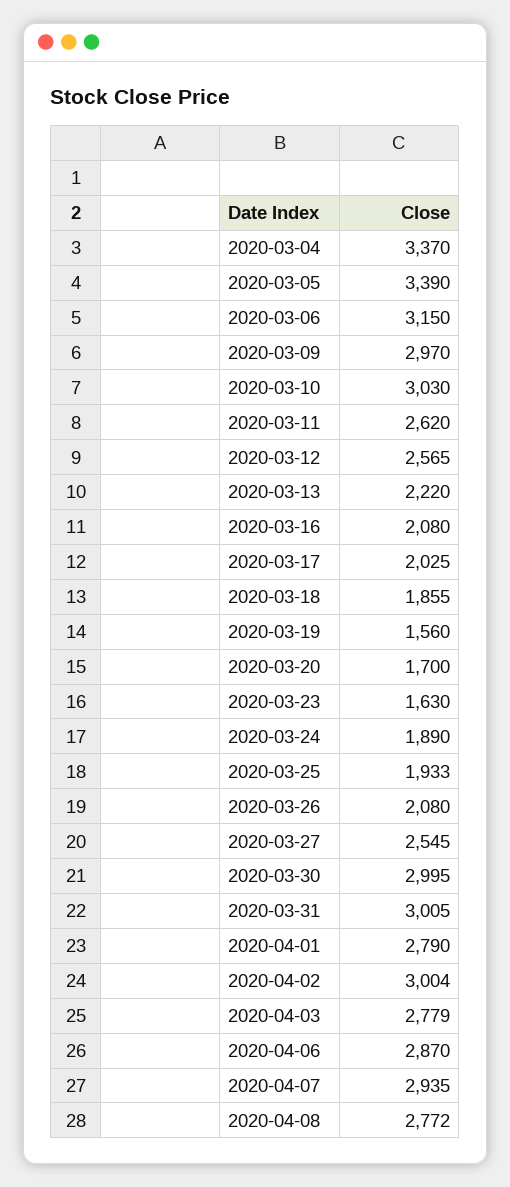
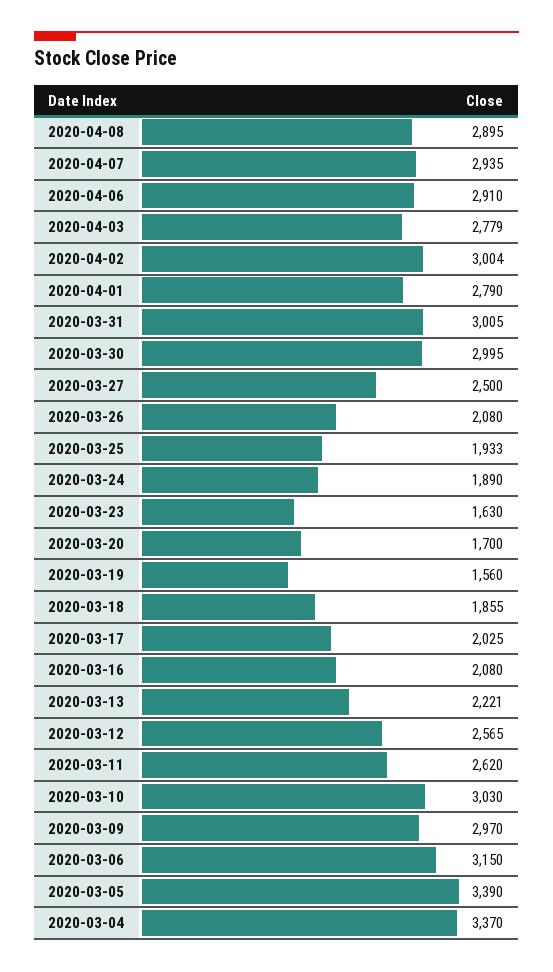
  {
    "2020-03-04": 3370,
    "2020-03-05": 3390,
    "2020-03-06": 3150,
    "2020-03-09": 2970,
    "2020-03-10": 3030,
    "2020-03-11": 2620,
    "2020-03-12": 2565,
-   "2020-03-13": 2220,
+   "2020-03-13": 2221,
    "2020-03-16": 2080,
    "2020-03-17": 2025,
    "2020-03-18": 1855,
    "2020-03-19": 1560,
    "2020-03-20": 1700,
    "2020-03-23": 1630,
    "2020-03-24": 1890,
    "2020-03-25": 1933,
    "2020-03-26": 2080,
-   "2020-03-27": 2545,
+   "2020-03-27": 2500,
    "2020-03-30": 2995,
    "2020-03-31": 3005,
    "2020-04-01": 2790,
    "2020-04-02": 3004,
    "2020-04-03": 2779,
-   "2020-04-06": 2870,
+   "2020-04-06": 2910,
    "2020-04-07": 2935,
-   "2020-04-08": 2772
+   "2020-04-08": 2895
  }

